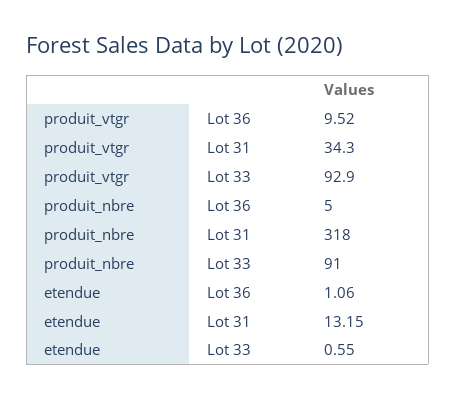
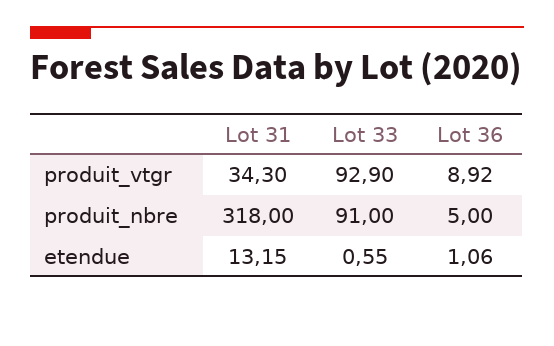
  {
    "produit_vtgr": {
-     "Lot 36": 9.52,
+     "Lot 36": 8.92,
      "Lot 31": 34.3,
      "Lot 33": 92.9
    },
    "produit_nbre": {
      "Lot 36": 5,
      "Lot 31": 318,
      "Lot 33": 91
    },
    "etendue": {
      "Lot 36": 1.06,
      "Lot 31": 13.15,
      "Lot 33": 0.55
    }
  }

